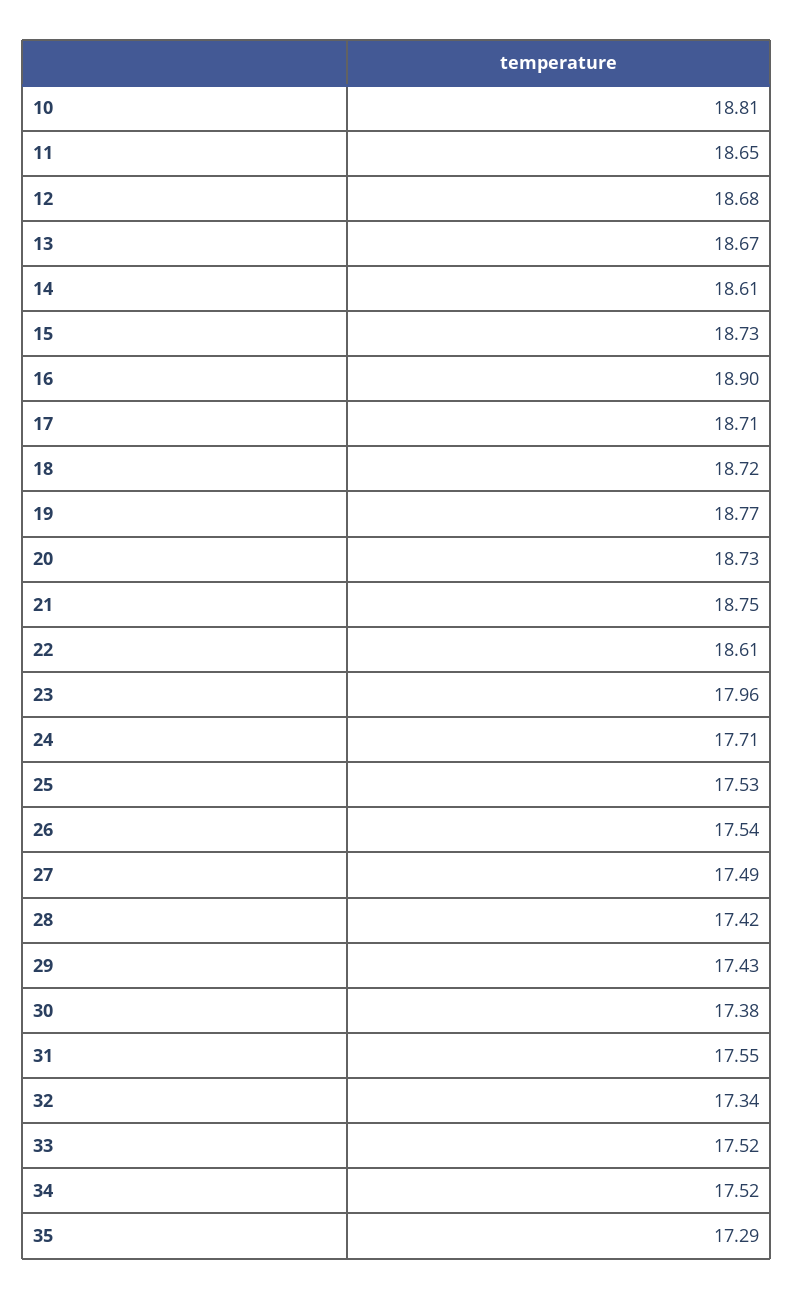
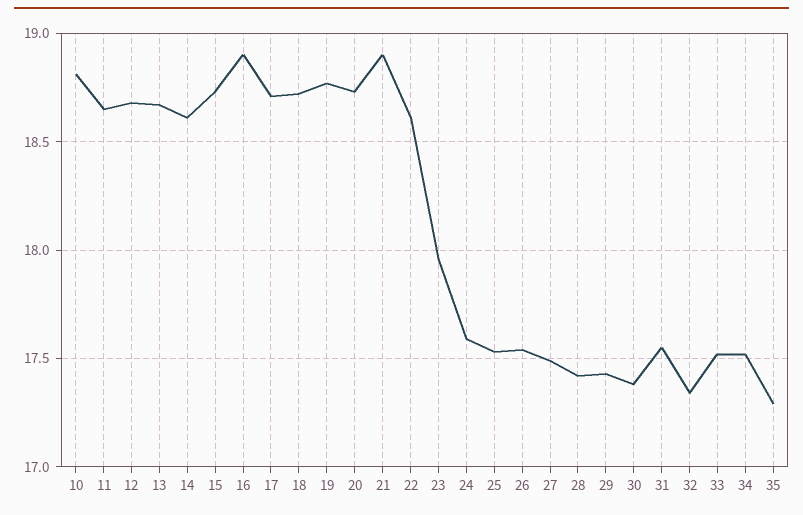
  {
    "10": 18.81,
    "11": 18.65,
    "12": 18.68,
    "13": 18.67,
    "14": 18.61,
    "15": 18.73,
    "16": 18.9,
    "17": 18.71,
    "18": 18.72,
    "19": 18.77,
    "20": 18.73,
-   "21": 18.75,
+   "21": 18.9,
    "22": 18.61,
    "23": 17.96,
-   "24": 17.71,
+   "24": 17.6,
    "25": 17.53,
    "26": 17.54,
    "27": 17.49,
    "28": 17.42,
    "29": 17.43,
    "30": 17.38,
    "31": 17.55,
    "32": 17.34,
    "33": 17.52,
    "34": 17.52,
    "35": 17.29
  }

